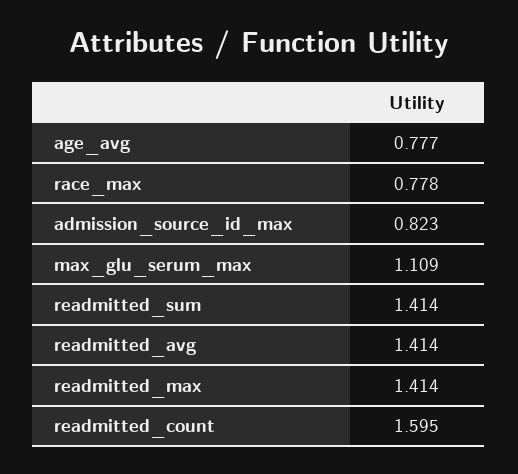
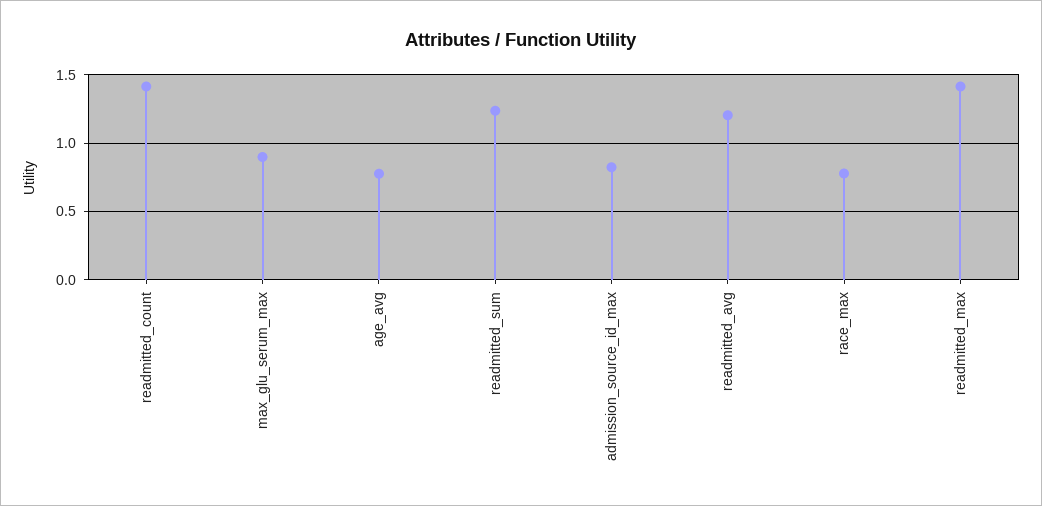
  {
    "age_avg": 0.777,
    "race_max": 0.778,
    "admission_source_id_max": 0.823,
-   "max_glu_serum_max": 1.109,
+   "max_glu_serum_max": 0.9,
-   "readmitted_sum": 1.414,
+   "readmitted_sum": 1.25,
-   "readmitted_avg": 1.414,
+   "readmitted_avg": 1.2,
    "readmitted_max": 1.414,
-   "readmitted_count": 1.595
+   "readmitted_count": 1.4
  }

